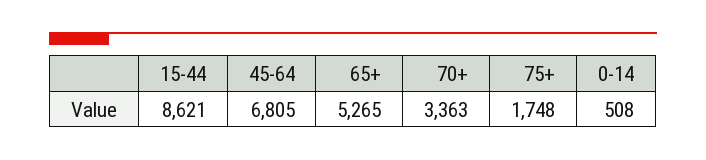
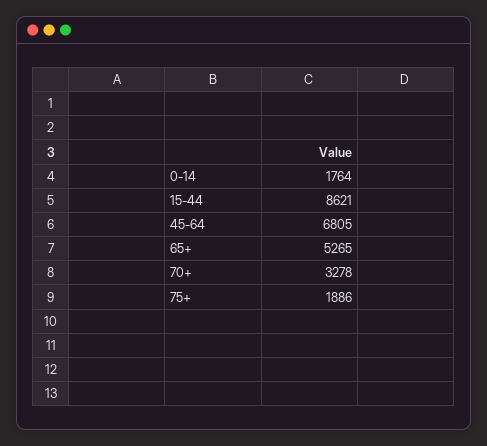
  {
    "15-44": 8621,
    "45-64": 6805,
    "65+": 5265,
-   "70+": 3363,
+   "70+": 3278,
-   "75+": 1748,
+   "75+": 1886,
-   "0-14": 508
+   "0-14": 1764
  }

